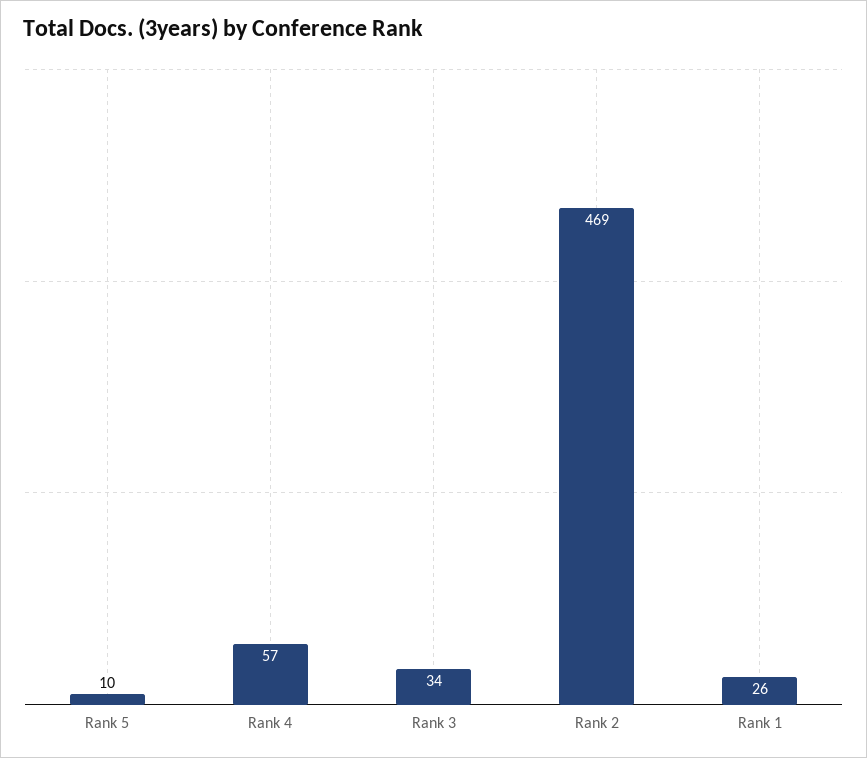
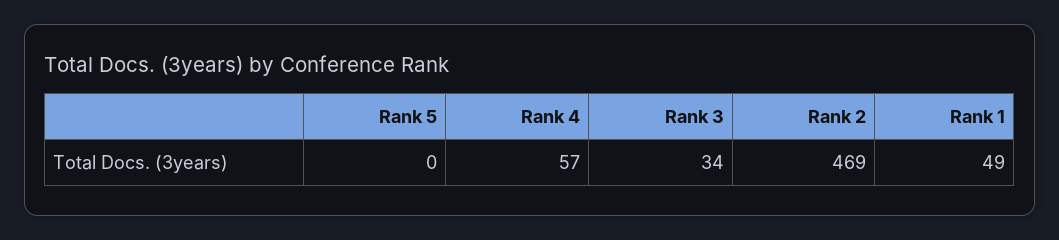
  {
-   "Rank 5": 10,
+   "Rank 5": 0,
    "Rank 4": 57,
    "Rank 3": 34,
    "Rank 2": 469,
-   "Rank 1": 26
+   "Rank 1": 49
  }

